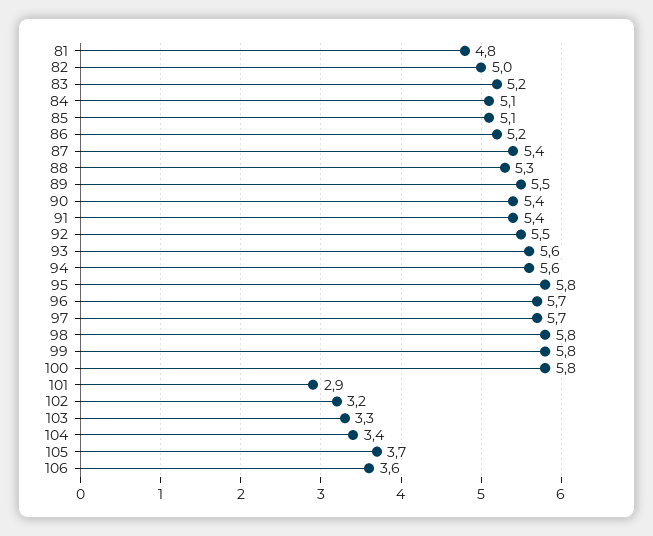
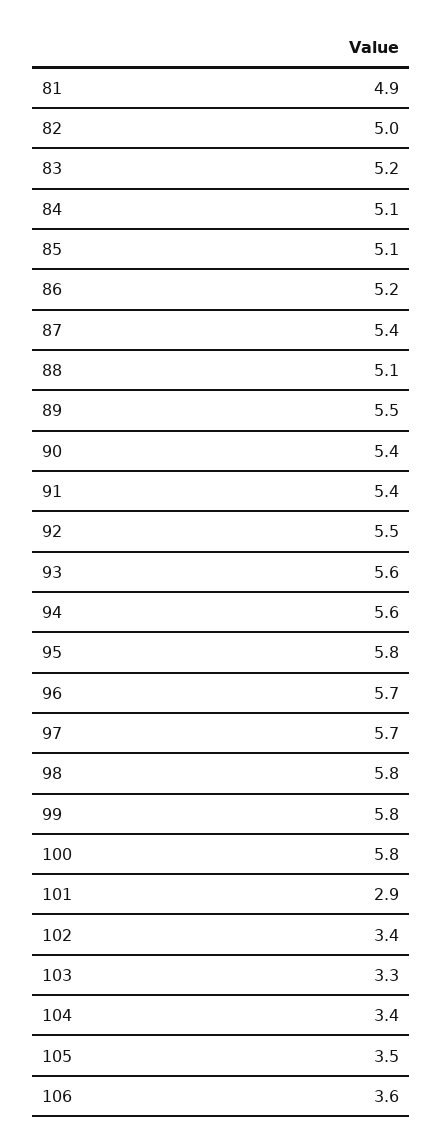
  {
-   "81": 4.8,
+   "81": 4.9,
    "82": 5,
    "83": 5.2,
    "84": 5.1,
    "85": 5.1,
    "86": 5.2,
    "87": 5.4,
-   "88": 5.3,
+   "88": 5.1,
    "89": 5.5,
    "90": 5.4,
    "91": 5.4,
    "92": 5.5,
    "93": 5.6,
    "94": 5.6,
    "95": 5.8,
    "96": 5.7,
    "97": 5.7,
    "98": 5.8,
    "99": 5.8,
    "100": 5.8,
    "101": 2.9,
-   "102": 3.2,
+   "102": 3.4,
    "103": 3.3,
    "104": 3.4,
-   "105": 3.7,
+   "105": 3.5,
    "106": 3.6
  }

